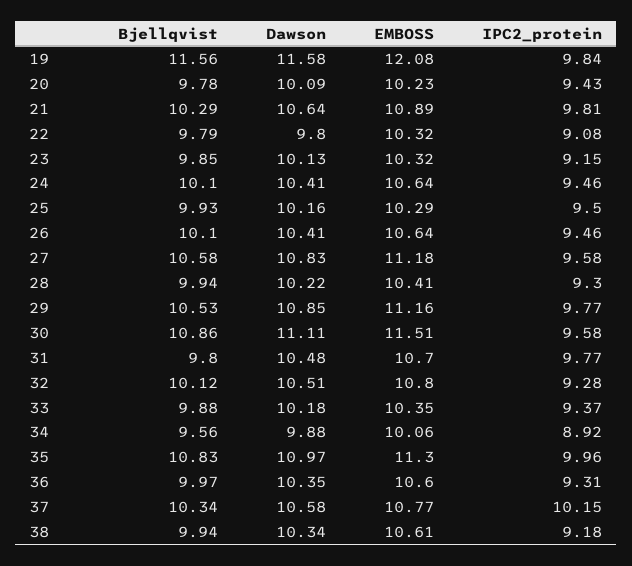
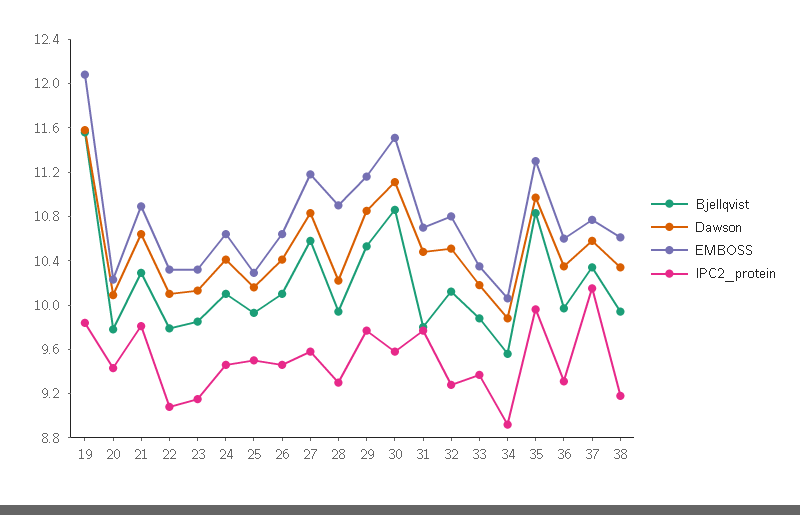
  {
    "Bjellqvist": {
      "19": 11.56,
      "20": 9.78,
      "21": 10.29,
      "22": 9.79,
      "23": 9.85,
      "24": 10.1,
      "25": 9.93,
      "26": 10.1,
      "27": 10.58,
      "28": 9.94,
      "29": 10.53,
      "30": 10.86,
      "31": 9.8,
      "32": 10.12,
      "33": 9.88,
      "34": 9.56,
      "35": 10.83,
      "36": 9.97,
      "37": 10.34,
      "38": 9.94
    },
    "Dawson": {
      "19": 11.58,
      "20": 10.09,
      "21": 10.64,
-     "22": 9.8,
+     "22": 10.1,
      "23": 10.13,
      "24": 10.41,
      "25": 10.16,
      "26": 10.41,
      "27": 10.83,
      "28": 10.22,
      "29": 10.85,
      "30": 11.11,
      "31": 10.48,
      "32": 10.51,
      "33": 10.18,
      "34": 9.88,
      "35": 10.97,
      "36": 10.35,
      "37": 10.58,
      "38": 10.34
    },
    "EMBOSS": {
      "19": 12.08,
      "20": 10.23,
      "21": 10.89,
      "22": 10.32,
      "23": 10.32,
      "24": 10.64,
      "25": 10.29,
      "26": 10.64,
      "27": 11.18,
-     "28": 10.41,
+     "28": 10.9,
      "29": 11.16,
      "30": 11.51,
      "31": 10.7,
      "32": 10.8,
      "33": 10.35,
      "34": 10.06,
      "35": 11.3,
      "36": 10.6,
      "37": 10.77,
      "38": 10.61
    },
    "IPC2_protein": {
      "19": 9.84,
      "20": 9.43,
      "21": 9.81,
      "22": 9.08,
      "23": 9.15,
      "24": 9.46,
      "25": 9.5,
      "26": 9.46,
      "27": 9.58,
      "28": 9.3,
      "29": 9.77,
      "30": 9.58,
      "31": 9.77,
      "32": 9.28,
      "33": 9.37,
      "34": 8.92,
      "35": 9.96,
      "36": 9.31,
      "37": 10.15,
      "38": 9.18
    }
  }

